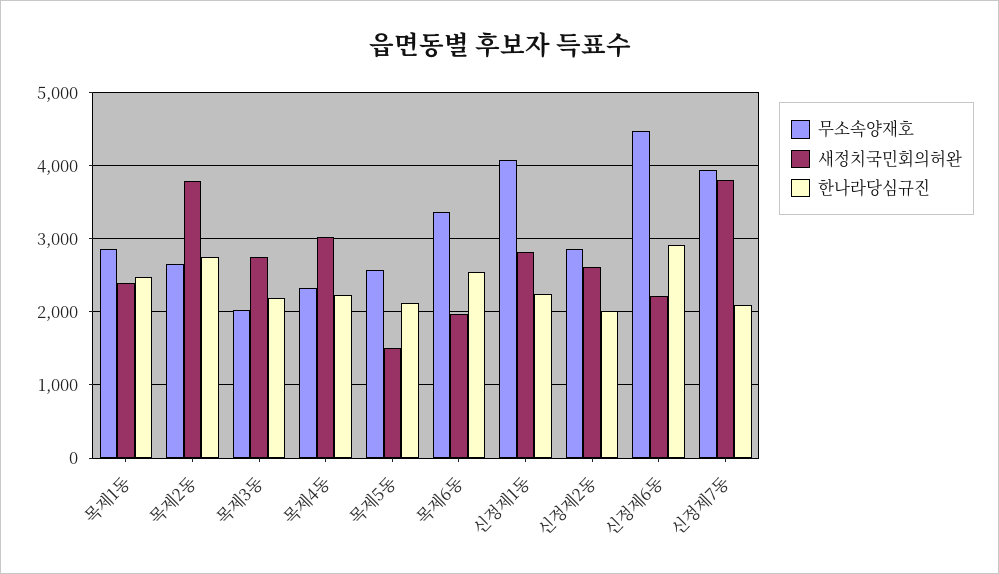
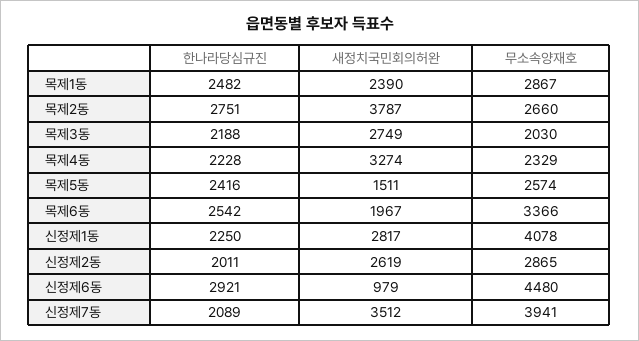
  {
    "무소속양재호": {
      "목제1동": 2867,
      "목제2동": 2660,
      "목제3동": 2030,
      "목제4동": 2329,
      "목제5동": 2574,
      "목제6동": 3366,
      "신정제1동": 4078,
      "신정제2동": 2865,
      "신정제6동": 4480,
      "신정제7동": 3941
    },
    "새정치국민회의허완": {
      "목제1동": 2390,
      "목제2동": 3787,
      "목제3동": 2749,
-     "목제4동": 3000,
+     "목제4동": 3274,
      "목제5동": 1511,
      "목제6동": 1967,
      "신정제1동": 2817,
      "신정제2동": 2619,
-     "신정제6동": 2200,
+     "신정제6동": 979,
-     "신정제7동": 3800
+     "신정제7동": 3512
    },
    "한나라당심규진": {
      "목제1동": 2482,
      "목제2동": 2751,
      "목제3동": 2188,
      "목제4동": 2228,
-     "목제5동": 2100,
+     "목제5동": 2416,
      "목제6동": 2542,
      "신정제1동": 2250,
      "신정제2동": 2011,
      "신정제6동": 2921,
      "신정제7동": 2089
    }
  }

